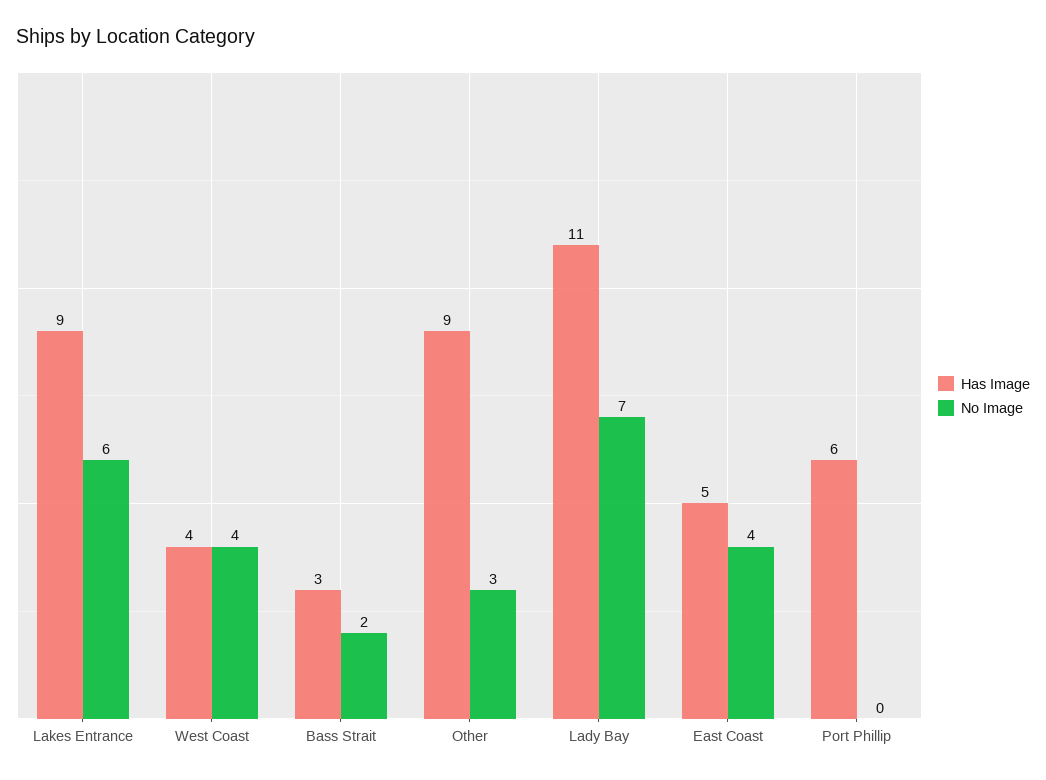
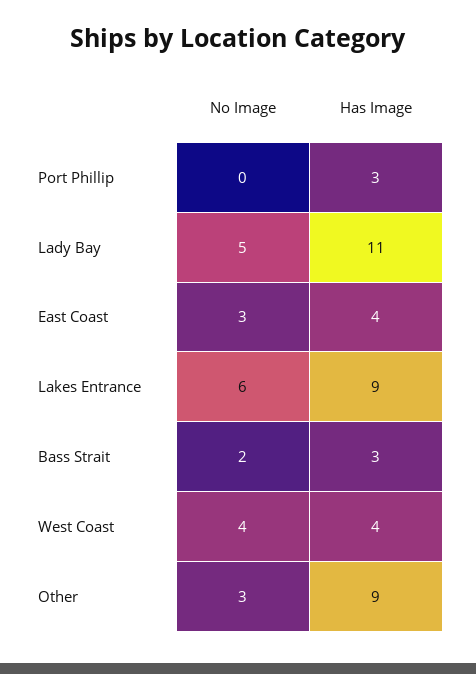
  {
    "Has Image": {
      "Lakes Entrance": 9,
      "West Coast": 4,
      "Bass Strait": 3,
      "Other": 9,
      "Lady Bay": 11,
-     "East Coast": 5,
+     "East Coast": 4,
-     "Port Phillip": 6
+     "Port Phillip": 3
    },
    "No Image": {
      "Lakes Entrance": 6,
      "West Coast": 4,
      "Bass Strait": 2,
      "Other": 3,
-     "Lady Bay": 7,
+     "Lady Bay": 5,
-     "East Coast": 4,
+     "East Coast": 3,
      "Port Phillip": 0
    }
  }

